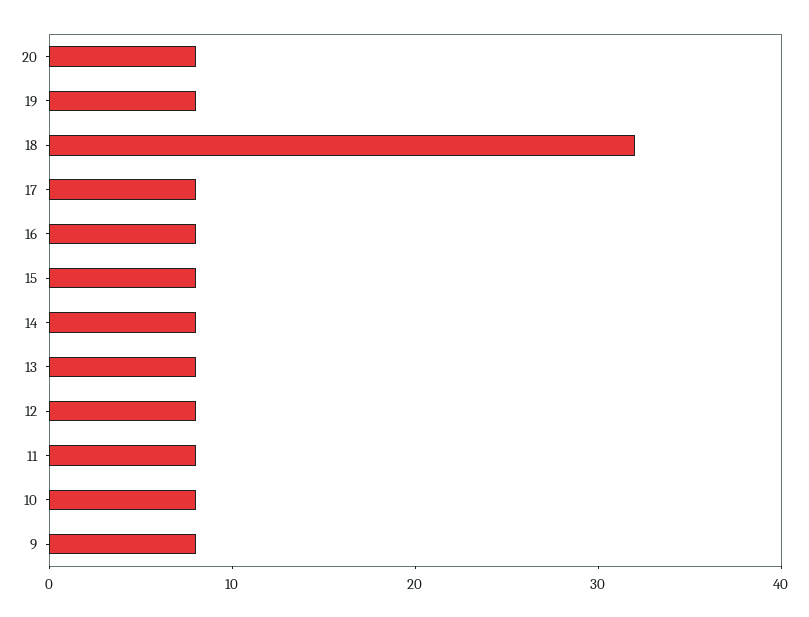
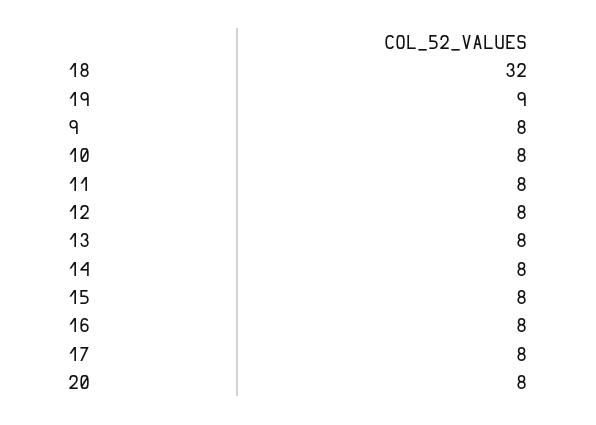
  {
    "20": 8,
-   "19": 8,
+   "19": 9,
    "18": 32,
    "17": 8,
    "16": 8,
    "15": 8,
    "14": 8,
    "13": 8,
    "12": 8,
    "11": 8,
    "10": 8,
    "9": 8
  }

